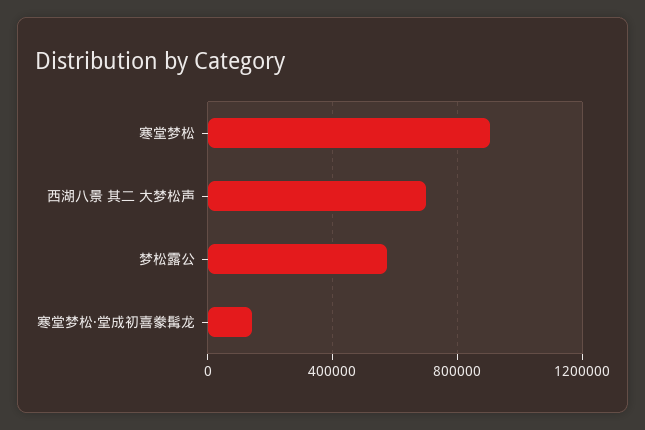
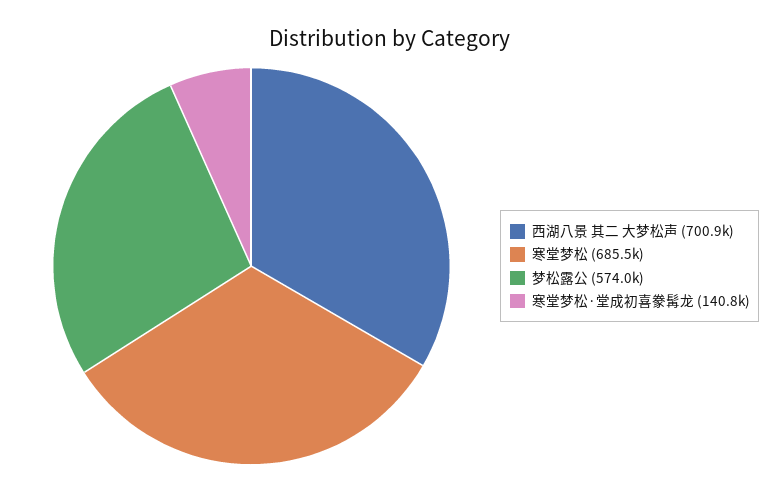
  {
-   "寒堂梦松": 900000,
+   "寒堂梦松": 685500,
    "西湖八景 其二 大梦松声": 700900,
    "梦松露公": 574000,
    "寒堂梦松·堂成初喜豢髯龙": 140800
  }

